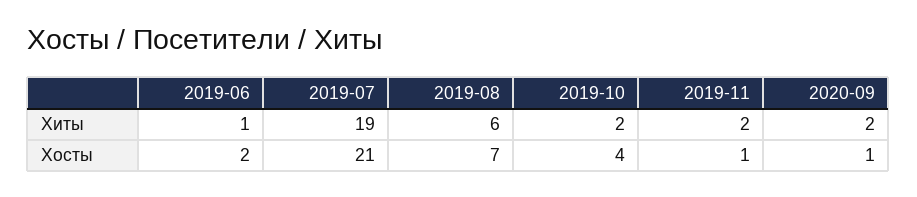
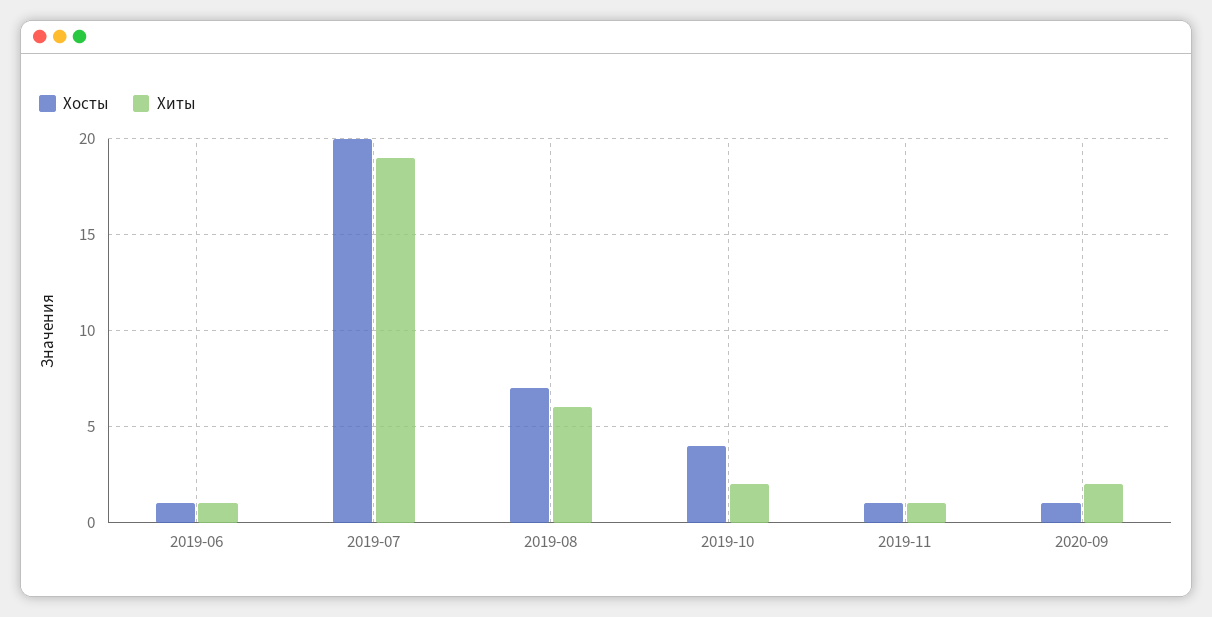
  {
    "Хиты": {
      "2019-06": 1,
      "2019-07": 19,
      "2019-08": 6,
      "2019-10": 2,
-     "2019-11": 2,
+     "2019-11": 1,
      "2020-09": 2
    },
    "Хосты": {
-     "2019-06": 2,
+     "2019-06": 1,
-     "2019-07": 21,
+     "2019-07": 20,
      "2019-08": 7,
      "2019-10": 4,
      "2019-11": 1,
      "2020-09": 1
    }
  }

